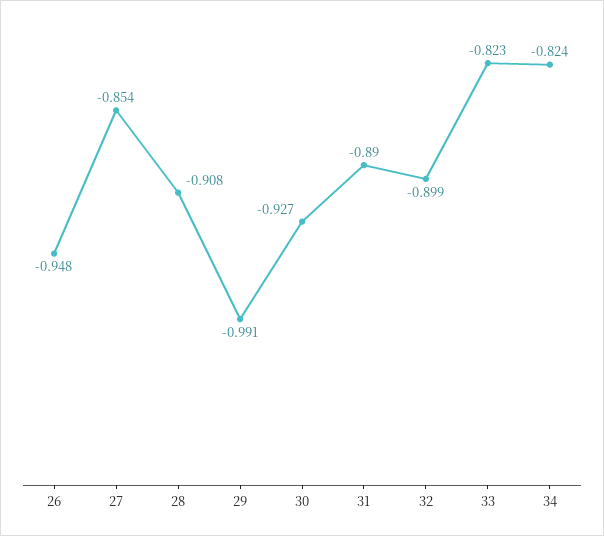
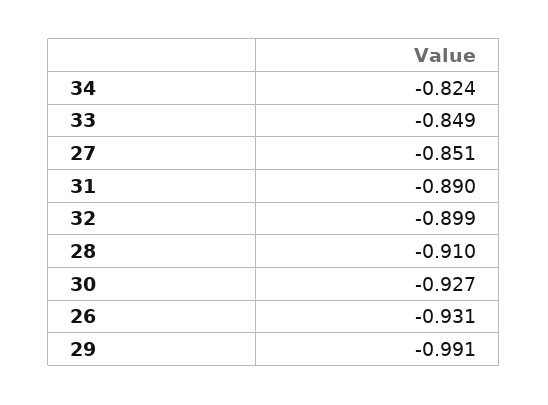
  {
-   "26": -0.948,
+   "26": -0.931,
-   "27": -0.854,
+   "27": -0.851,
-   "28": -0.908,
+   "28": -0.91,
    "29": -0.991,
    "30": -0.927,
    "31": -0.89,
    "32": -0.899,
-   "33": -0.823,
+   "33": -0.849,
    "34": -0.824
  }

